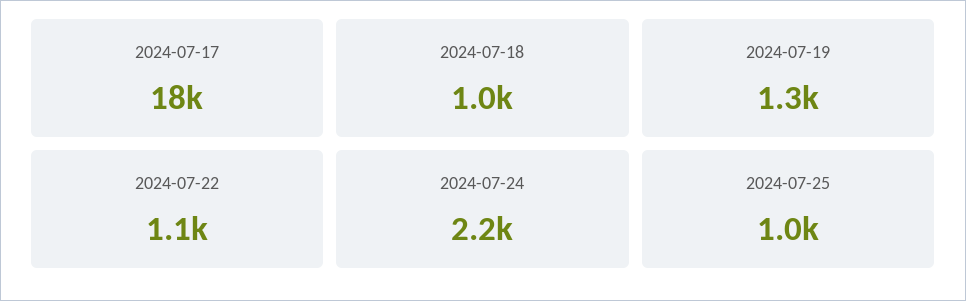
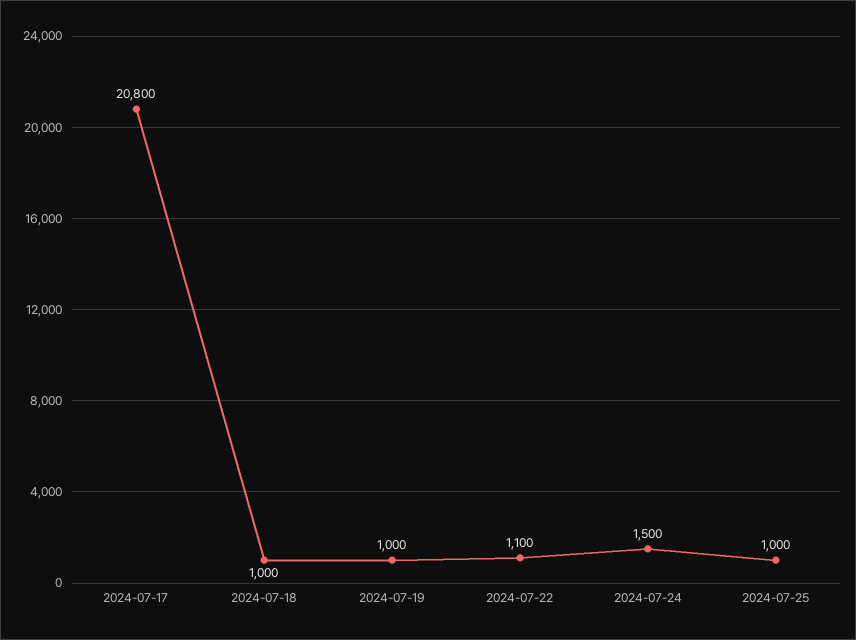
  {
-   "2024-07-17": 18000,
+   "2024-07-17": 20800,
    "2024-07-18": 1000,
-   "2024-07-19": 1300,
+   "2024-07-19": 1000,
    "2024-07-22": 1100,
-   "2024-07-24": 2200,
+   "2024-07-24": 1500,
    "2024-07-25": 1000
  }

